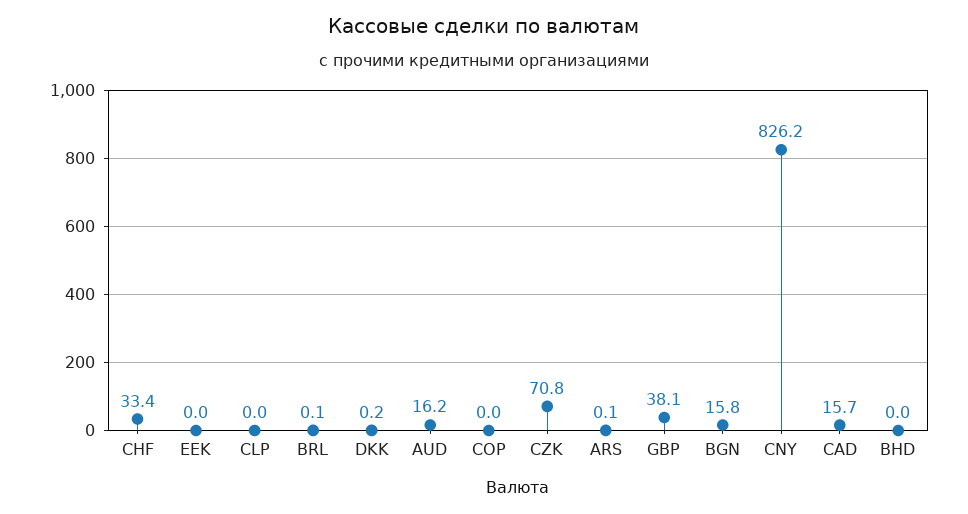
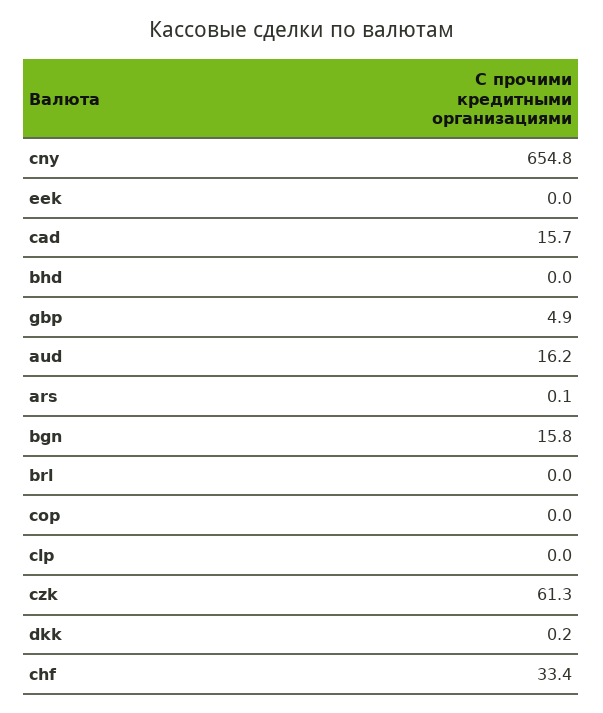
  {
    "CHF": 33.4,
    "EEK": 0,
    "CLP": 0,
-   "BRL": 0.1,
+   "BRL": 0,
    "DKK": 0.2,
    "AUD": 16.2,
    "COP": 0,
-   "CZK": 70.8,
+   "CZK": 61.3,
    "ARS": 0.1,
-   "GBP": 38.1,
+   "GBP": 4.9,
    "BGN": 15.8,
-   "CNY": 826.2,
+   "CNY": 654.8,
    "CAD": 15.7,
    "BHD": 0
  }

